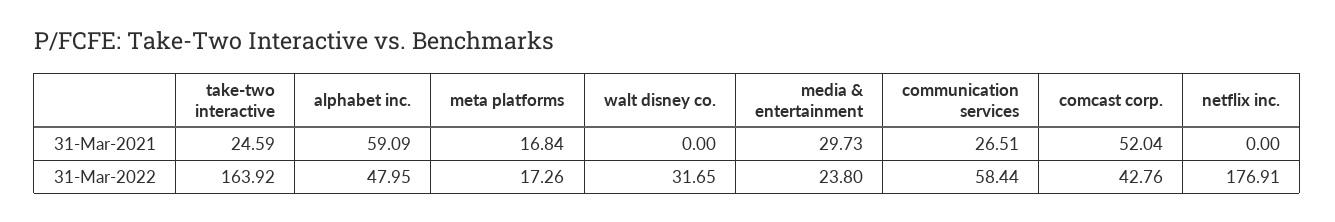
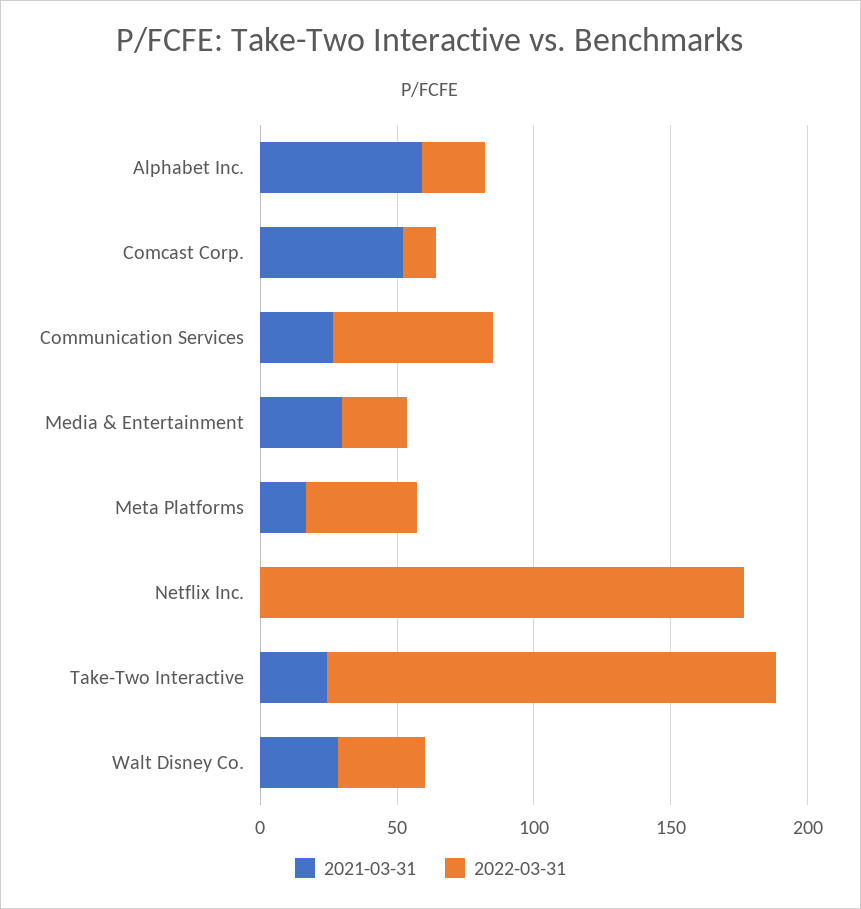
  {
    "31-Mar-2021": {
      "take-two interactive": 24.59,
      "alphabet inc.": 59.09,
      "meta platforms": 16.84,
-     "walt disney co.": 0,
+     "walt disney co.": 30,
      "media & entertainment": 29.73,
      "communication services": 26.51,
      "comcast corp.": 52.04,
      "netflix inc.": 0
    },
    "31-Mar-2022": {
      "take-two interactive": 163.92,
-     "alphabet inc.": 47.95,
+     "alphabet inc.": 20,
-     "meta platforms": 17.26,
+     "meta platforms": 40,
      "walt disney co.": 31.65,
      "media & entertainment": 23.8,
      "communication services": 58.44,
-     "comcast corp.": 42.76,
+     "comcast corp.": 10,
      "netflix inc.": 176.91
    }
  }

